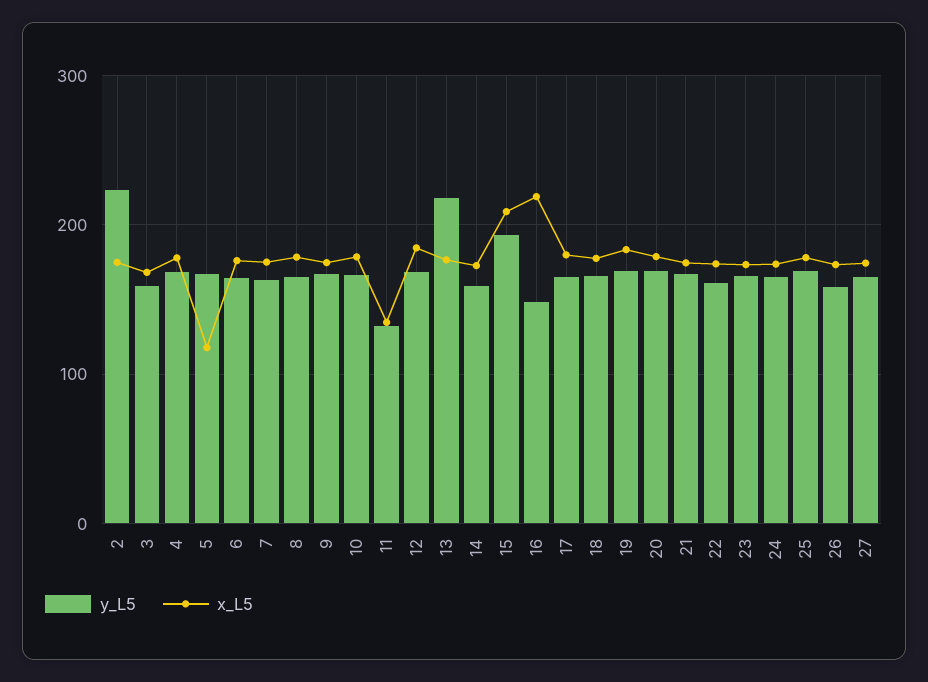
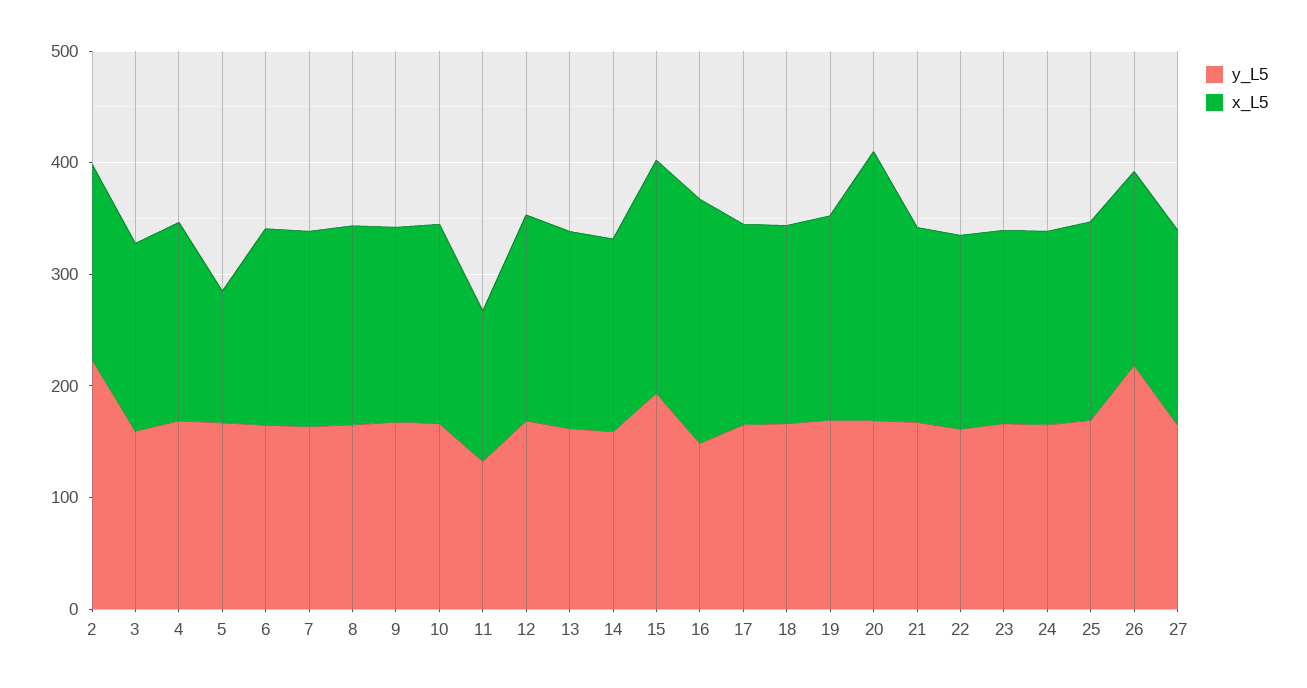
  {
    "y_L5": {
      "2": 220,
      "3": 160,
      "4": 170,
      "5": 170,
      "6": 160,
      "7": 160,
      "8": 170,
      "9": 170,
      "10": 170,
      "11": 130,
      "12": 170,
-     "13": 220,
+     "13": 160,
      "14": 160,
      "15": 190,
      "16": 150,
      "17": 170,
      "18": 170,
      "19": 170,
      "20": 170,
      "21": 170,
      "22": 160,
      "23": 170,
      "24": 160,
      "25": 170,
-     "26": 160,
+     "26": 220,
      "27": 160
    },
    "x_L5": {
      "2": 170,
      "3": 170,
      "4": 180,
      "5": 120,
      "6": 180,
      "7": 180,
      "8": 180,
      "9": 170,
      "10": 180,
      "11": 130,
      "12": 180,
      "13": 180,
      "14": 170,
      "15": 210,
      "16": 220,
      "17": 180,
      "18": 180,
      "19": 180,
-     "20": 180,
+     "20": 240,
      "21": 170,
      "22": 170,
      "23": 170,
      "24": 170,
      "25": 180,
      "26": 170,
      "27": 170
    }
  }

